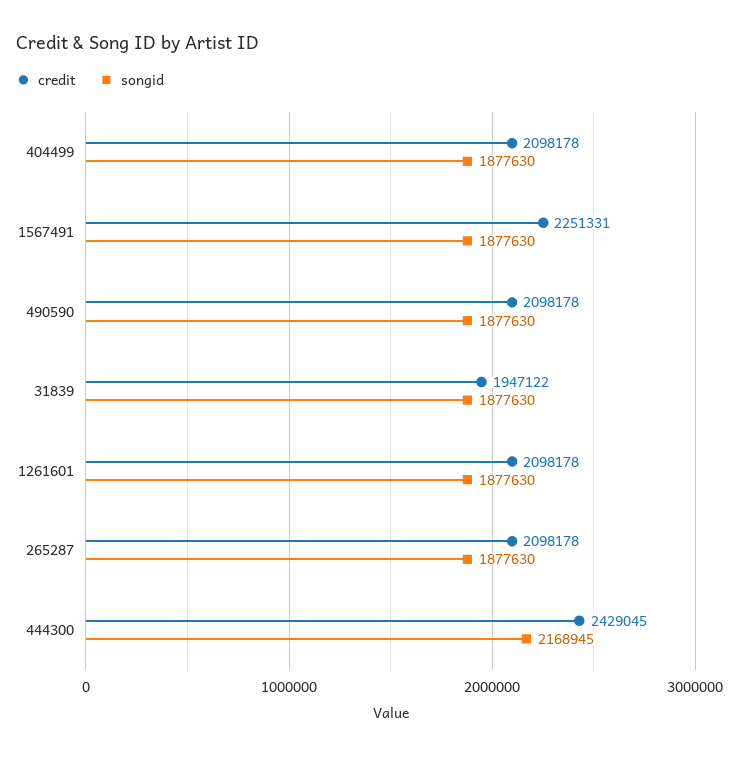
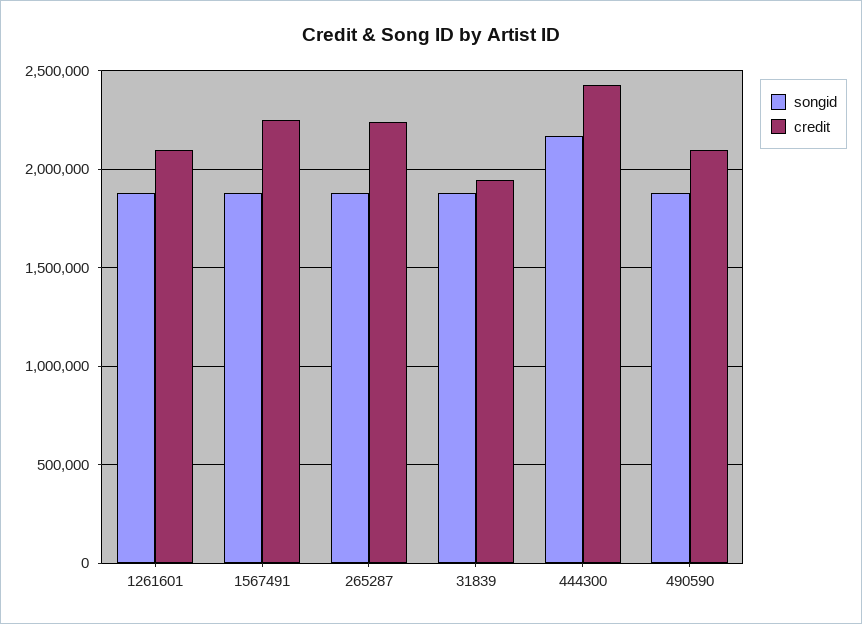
  {
    "credit": {
-     "404499": 2098178,
      "1567491": 2251331,
      "490590": 2098178,
      "31839": 1947122,
      "1261601": 2098178,
-     "265287": 2098178,
+     "265287": 2250000,
      "444300": 2429045
    },
    "songid": {
-     "404499": 1877630,
      "1567491": 1877630,
      "490590": 1877630,
      "31839": 1877630,
      "1261601": 1877630,
      "265287": 1877630,
      "444300": 2168945
    }
  }

